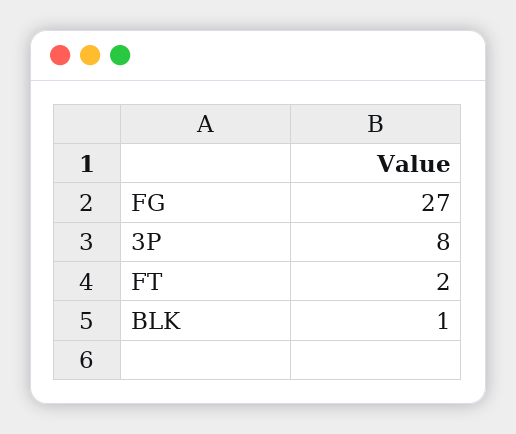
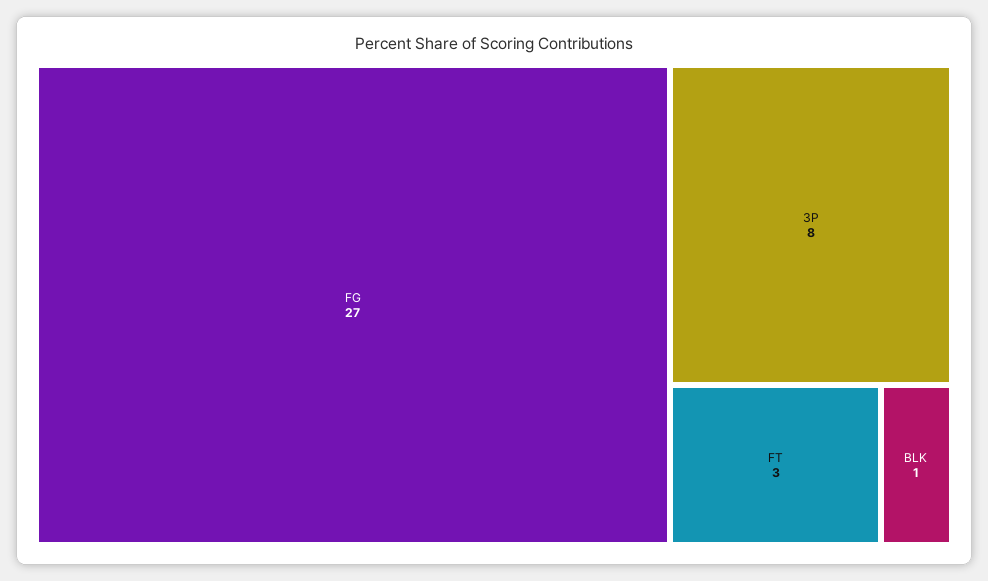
  {
    "FG": 27,
    "3P": 8,
-   "FT": 2,
+   "FT": 3,
    "BLK": 1
  }

